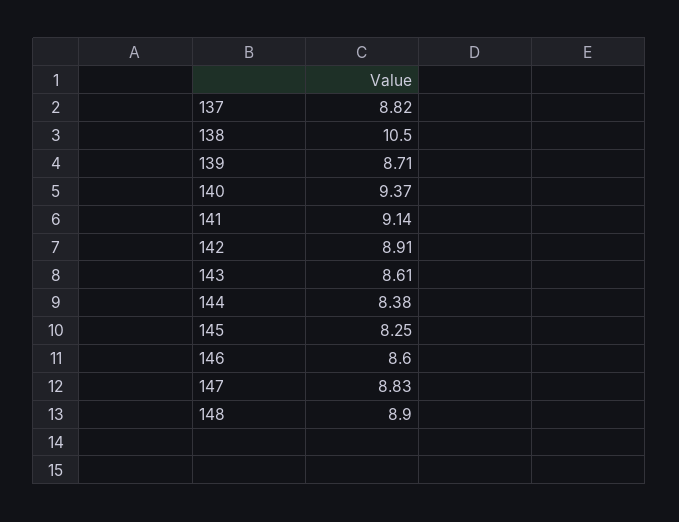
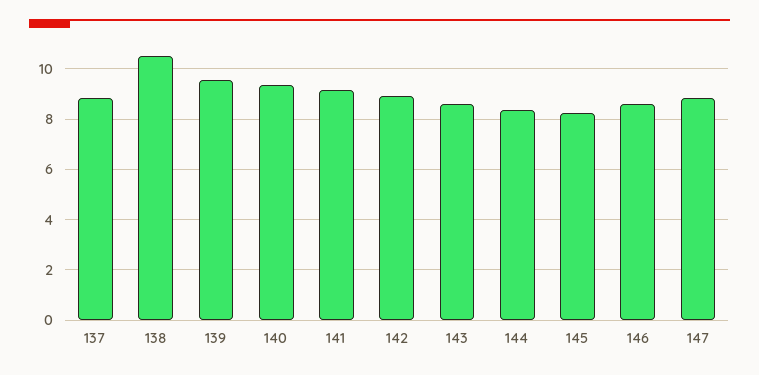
  {
    "137": 8.82,
    "138": 10.5,
-   "139": 8.71,
+   "139": 9.5,
    "140": 9.37,
    "141": 9.14,
    "142": 8.91,
    "143": 8.61,
    "144": 8.38,
    "145": 8.25,
    "146": 8.6,
-   "147": 8.83,
+   "147": 8.83
-   "148": 8.9
  }

